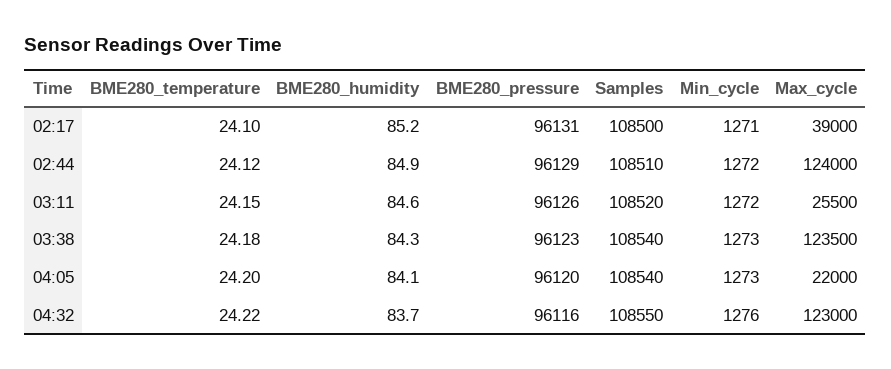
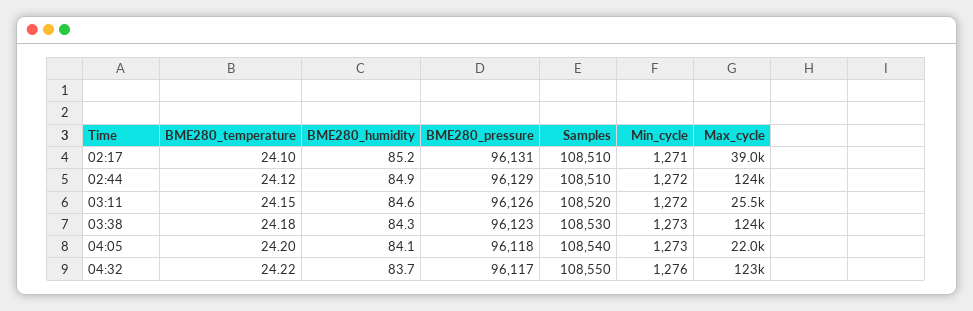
  {
    "BME280_temperature": {
      "02:17": 24.1,
      "02:44": 24.12,
      "03:11": 24.15,
      "03:38": 24.18,
      "04:05": 24.2,
      "04:32": 24.22
    },
    "BME280_humidity": {
      "02:17": 85.2,
      "02:44": 84.9,
      "03:11": 84.6,
      "03:38": 84.3,
      "04:05": 84.1,
      "04:32": 83.7
    },
    "BME280_pressure": {
      "02:17": 96131,
      "02:44": 96129,
      "03:11": 96126,
      "03:38": 96123,
-     "04:05": 96120,
+     "04:05": 96118,
-     "04:32": 96116
+     "04:32": 96117
    },
    "Samples": {
-     "02:17": 108500,
+     "02:17": 108510,
      "02:44": 108510,
      "03:11": 108520,
-     "03:38": 108540,
+     "03:38": 108530,
      "04:05": 108540,
      "04:32": 108550
    },
    "Min_cycle": {
      "02:17": 1271,
      "02:44": 1272,
      "03:11": 1272,
      "03:38": 1273,
      "04:05": 1273,
      "04:32": 1276
    },
    "Max_cycle": {
      "02:17": 39000,
      "02:44": 124000,
      "03:11": 25500,
      "03:38": 123500,
      "04:05": 22000,
      "04:32": 123000
    }
  }

